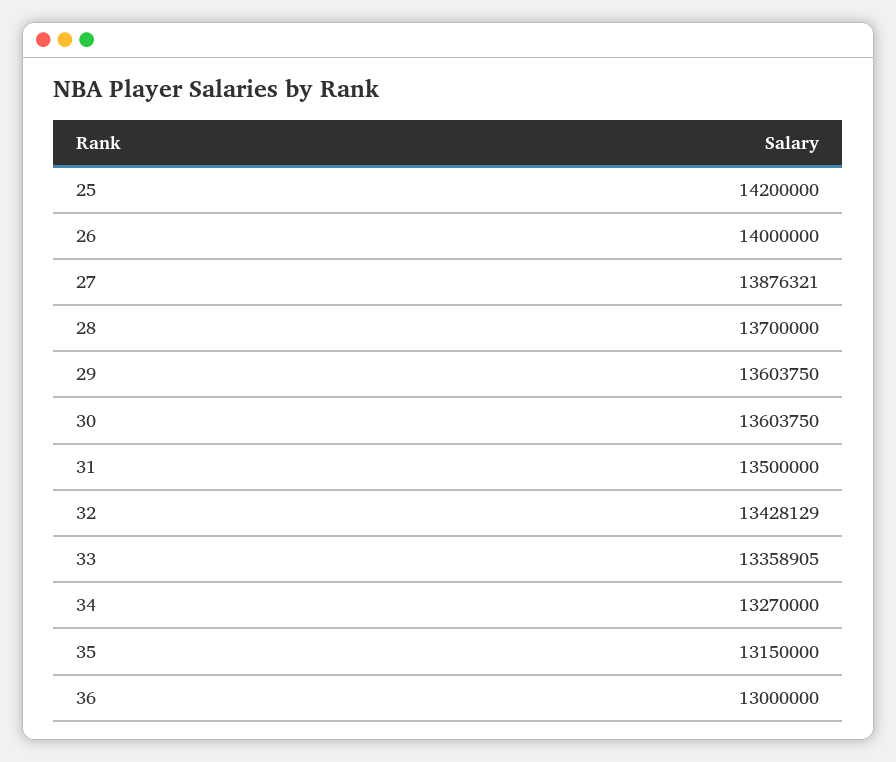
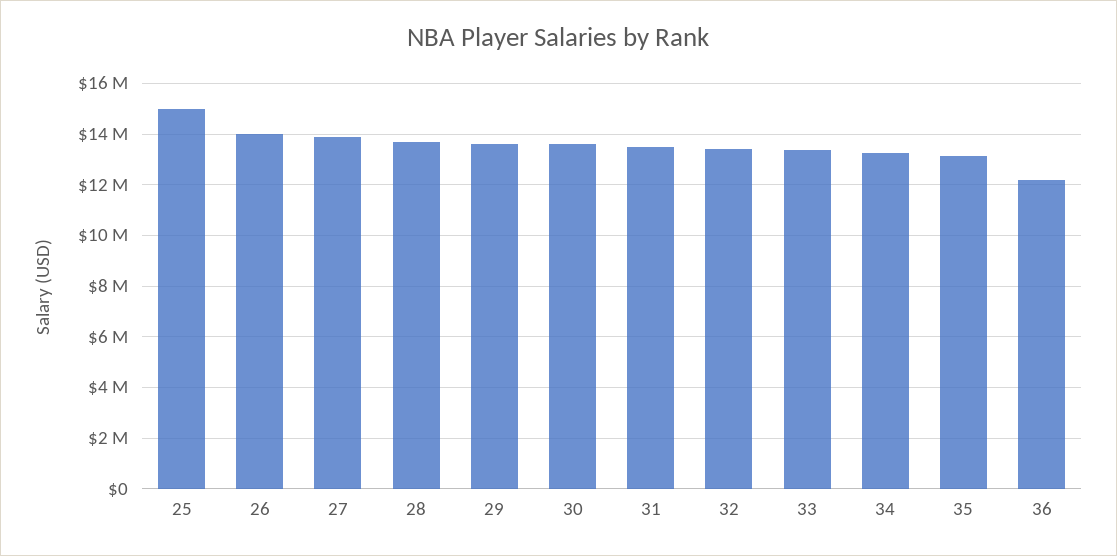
  {
-   "25": 14200000,
+   "25": 15000000,
    "26": 14000000,
    "27": 13876321,
    "28": 13700000,
    "29": 13603750,
    "30": 13603750,
    "31": 13500000,
    "32": 13428129,
    "33": 13358905,
    "34": 13270000,
    "35": 13150000,
-   "36": 13000000
+   "36": 12250000
  }

